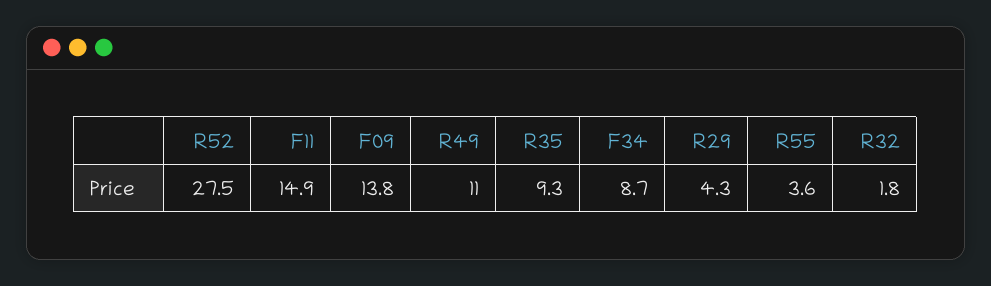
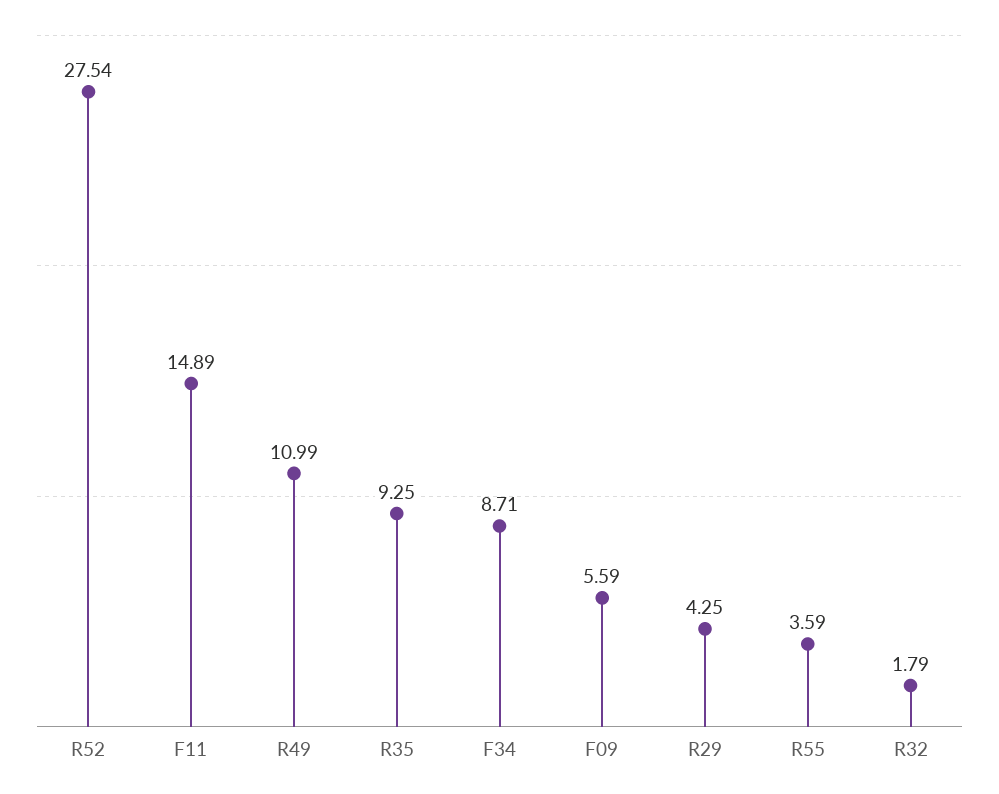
  {
    "R52": 27.54,
    "F11": 14.89,
-   "F09": 13.8,
+   "F09": 5.59,
    "R49": 10.99,
    "R35": 9.25,
    "F34": 8.71,
    "R29": 4.25,
    "R55": 3.59,
    "R32": 1.79
  }

